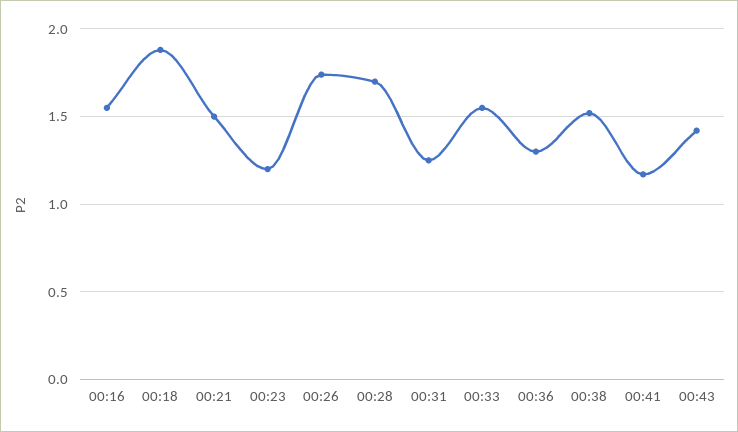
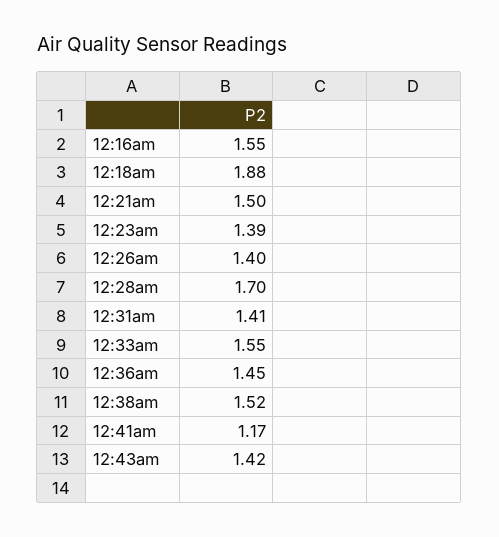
  {
    "00:16": 1.55,
    "00:18": 1.88,
    "00:21": 1.5,
-   "00:23": 1.2,
+   "00:23": 1.39,
-   "00:26": 1.75,
+   "00:26": 1.4,
    "00:28": 1.7,
-   "00:31": 1.25,
+   "00:31": 1.41,
    "00:33": 1.55,
-   "00:36": 1.3,
+   "00:36": 1.45,
    "00:38": 1.52,
    "00:41": 1.17,
    "00:43": 1.42
  }

